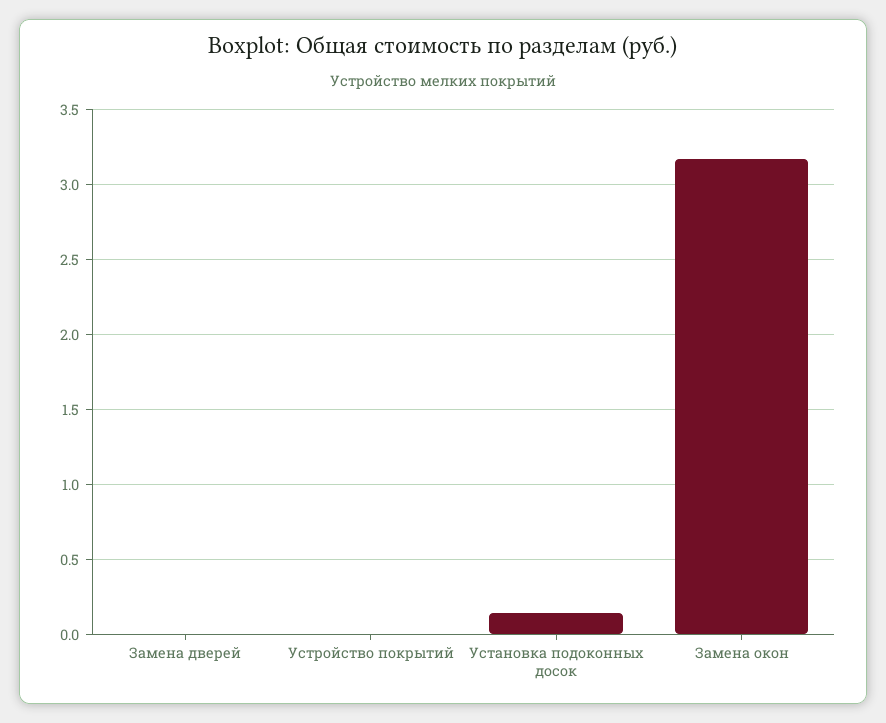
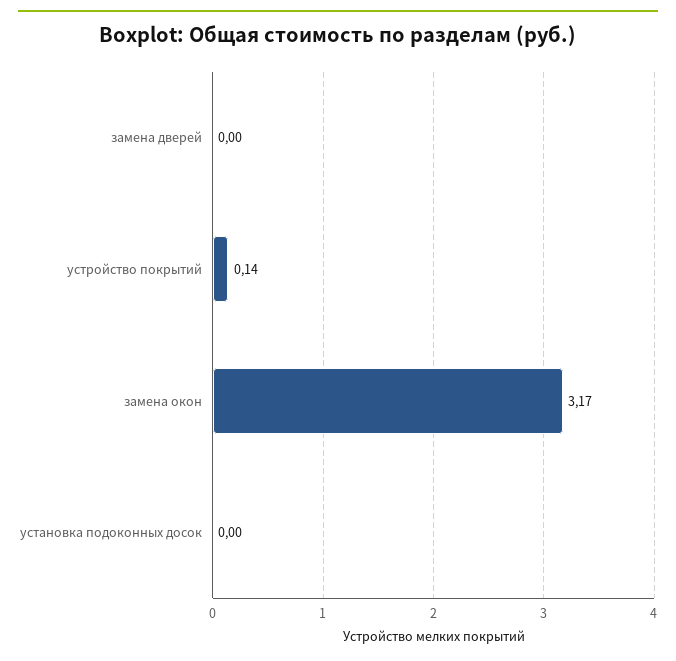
  {
    "Замена дверей": 0,
-   "Устройство покрытий": 0,
+   "Устройство покрытий": 0.14,
-   "Установка подоконных досок": 0.15,
+   "Установка подоконных досок": 0,
    "Замена окон": 3.17
  }

